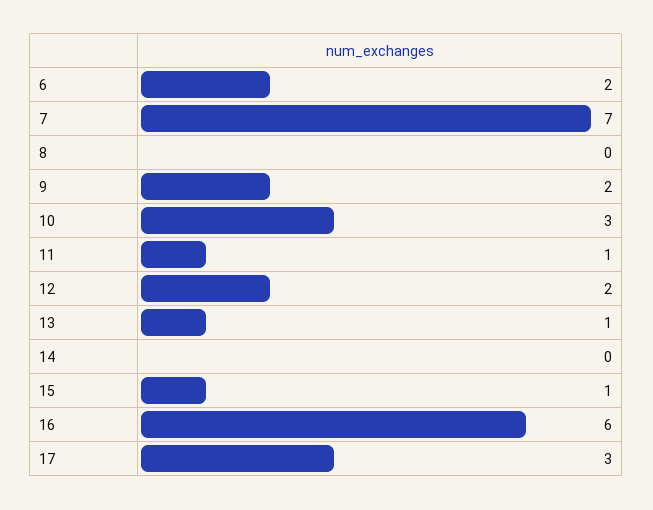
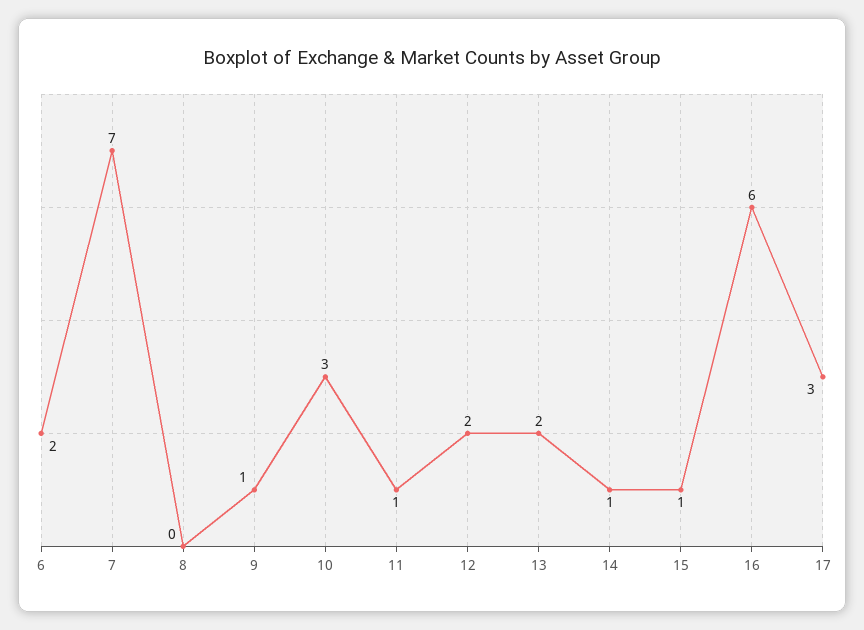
  {
    "6": 2,
    "7": 7,
    "8": 0,
-   "9": 2,
+   "9": 1,
    "10": 3,
    "11": 1,
    "12": 2,
-   "13": 1,
+   "13": 2,
-   "14": 0,
+   "14": 1,
    "15": 1,
    "16": 6,
    "17": 3
  }

